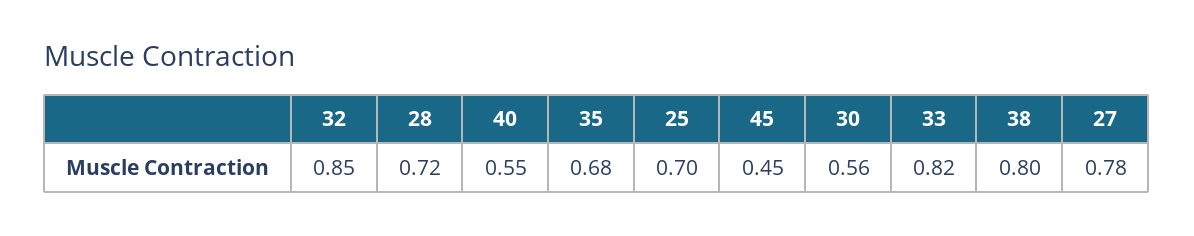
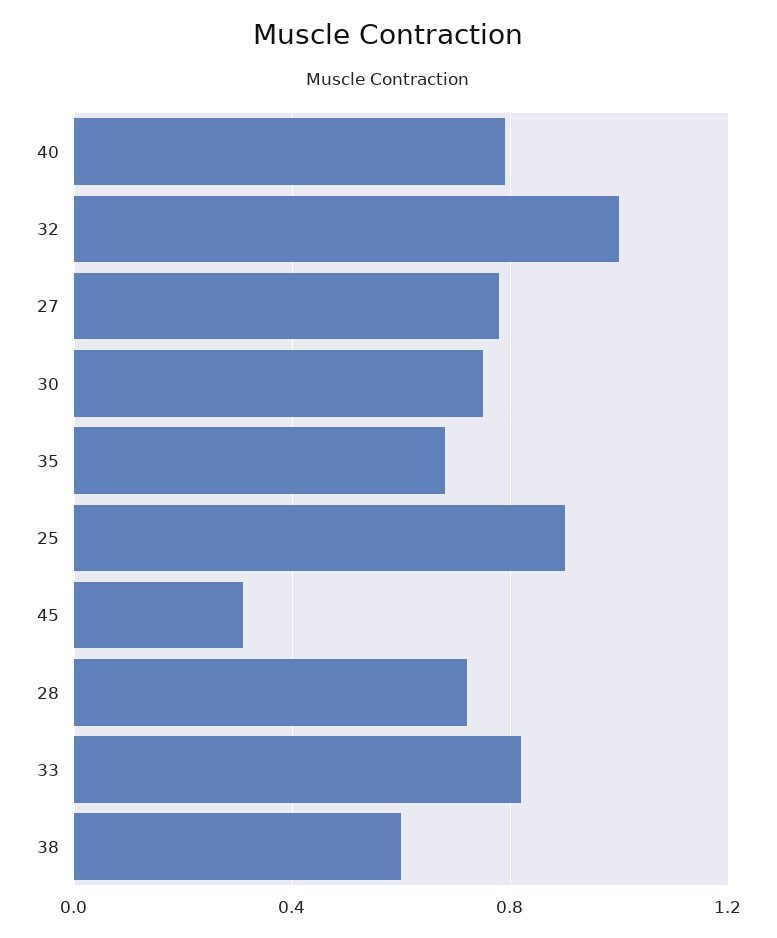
  {
-   "32": 0.85,
+   "32": 1,
    "28": 0.72,
-   "40": 0.55,
+   "40": 0.8,
    "35": 0.68,
-   "25": 0.7,
+   "25": 0.9,
-   "45": 0.45,
+   "45": 0.3,
-   "30": 0.56,
+   "30": 0.75,
    "33": 0.82,
-   "38": 0.8,
+   "38": 0.6,
    "27": 0.78
  }

